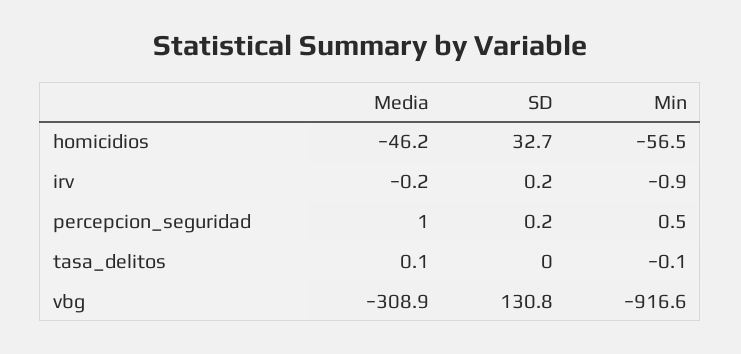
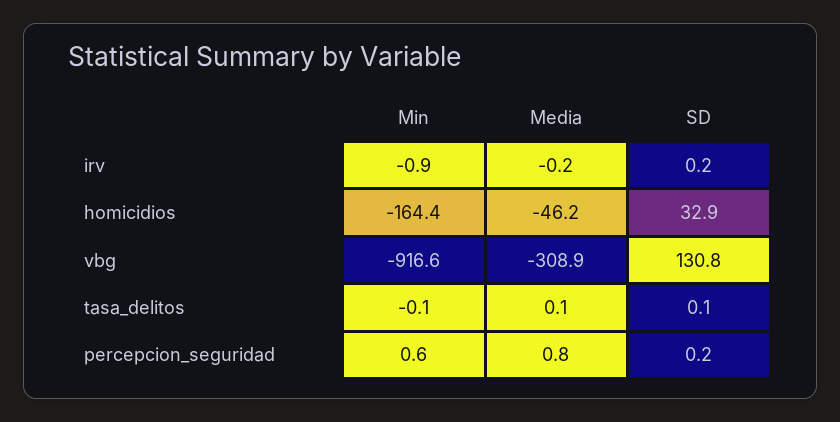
  {
    "Media": {
      "homicidios": -46.2,
      "irv": -0.2,
-     "percepcion_seguridad": 1,
+     "percepcion_seguridad": 0.8,
      "tasa_delitos": 0.1,
      "vbg": -308.9
    },
    "SD": {
-     "homicidios": 32.7,
+     "homicidios": 32.9,
      "irv": 0.2,
      "percepcion_seguridad": 0.2,
-     "tasa_delitos": 0,
+     "tasa_delitos": 0.1,
      "vbg": 130.8
    },
    "Min": {
-     "homicidios": -56.5,
+     "homicidios": -164.4,
      "irv": -0.9,
-     "percepcion_seguridad": 0.5,
+     "percepcion_seguridad": 0.6,
      "tasa_delitos": -0.1,
      "vbg": -916.6
    }
  }

